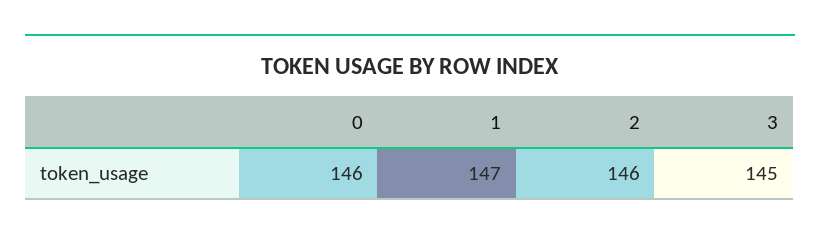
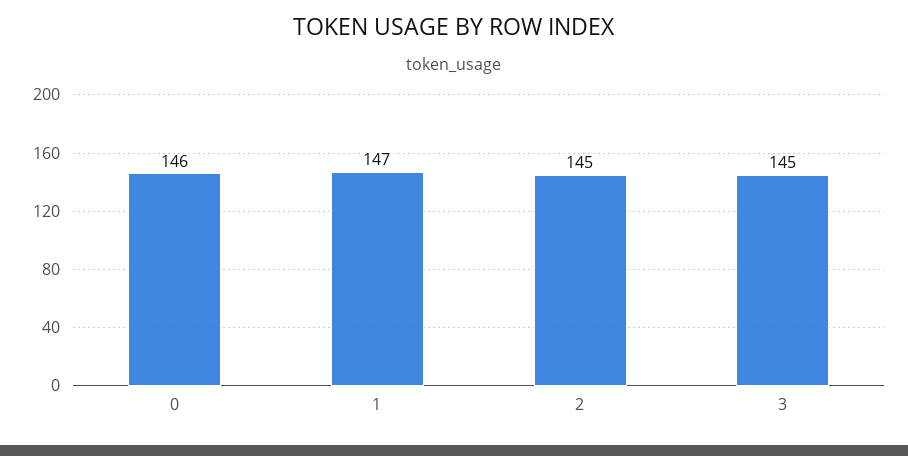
  {
    "0": 146,
    "1": 147,
-   "2": 146,
+   "2": 145,
    "3": 145
  }

